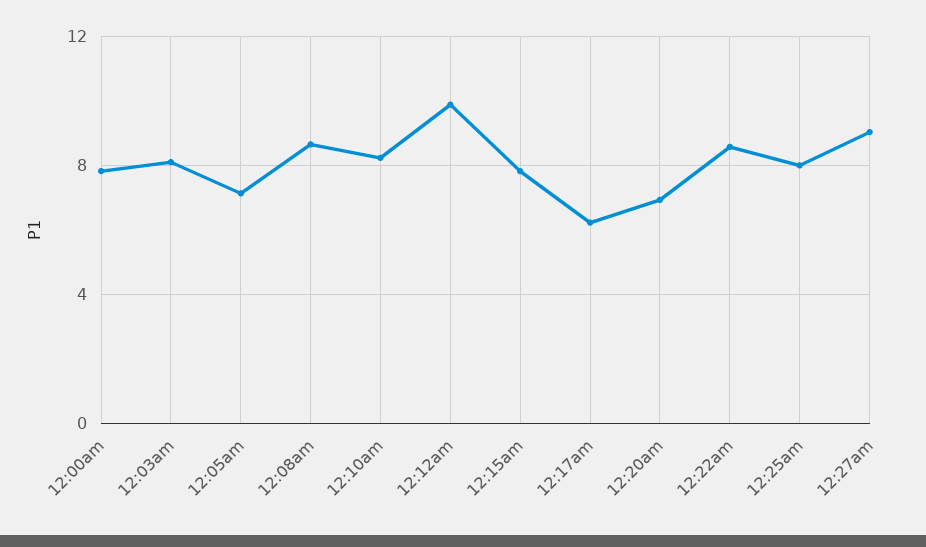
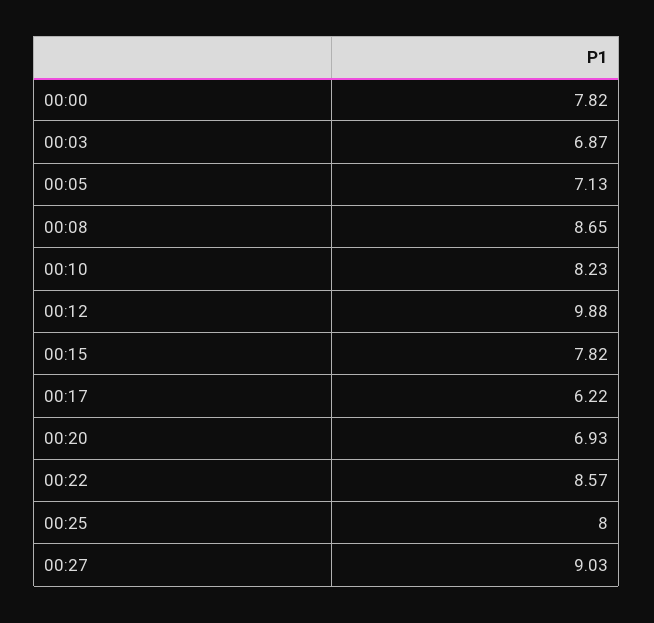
  {
    "12:00am": 7.82,
-   "12:03am": 8,
+   "12:03am": 6.87,
    "12:05am": 7.13,
    "12:08am": 8.65,
    "12:10am": 8.23,
    "12:12am": 9.88,
    "12:15am": 7.82,
    "12:17am": 6.22,
    "12:20am": 6.93,
    "12:22am": 8.57,
    "12:25am": 8,
    "12:27am": 9.03
  }

